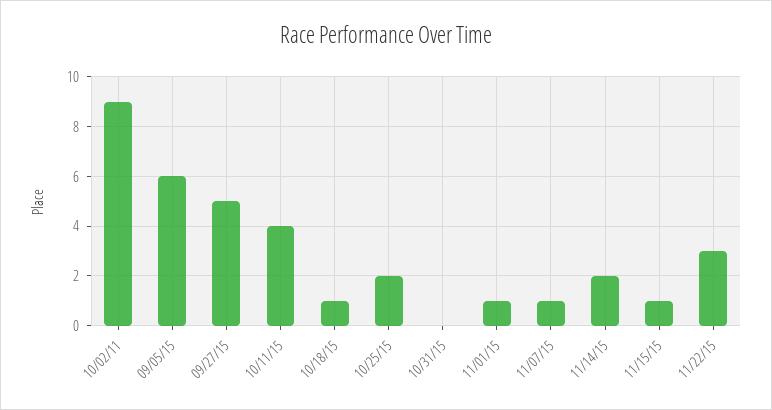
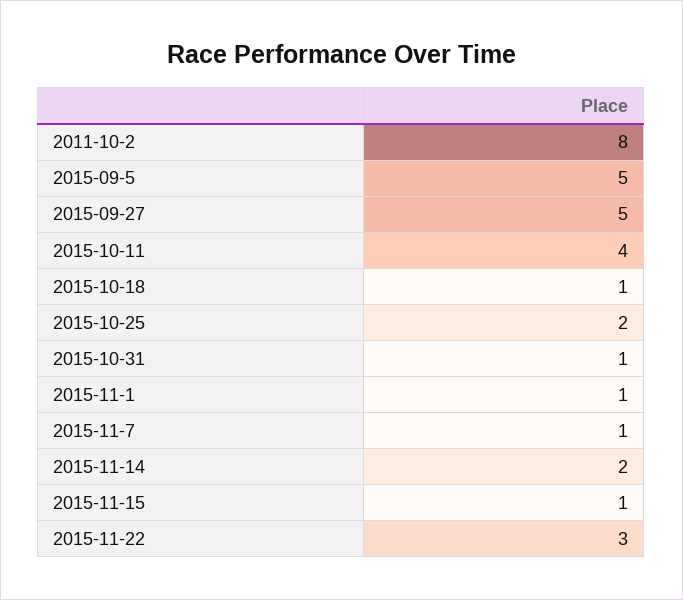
  {
-   "10/02/11": 9,
+   "10/02/11": 8,
-   "09/05/15": 6,
+   "09/05/15": 5,
    "09/27/15": 5,
    "10/11/15": 4,
    "10/18/15": 1,
    "10/25/15": 2,
-   "10/31/15": 0,
+   "10/31/15": 1,
    "11/01/15": 1,
    "11/07/15": 1,
    "11/14/15": 2,
    "11/15/15": 1,
    "11/22/15": 3
  }

